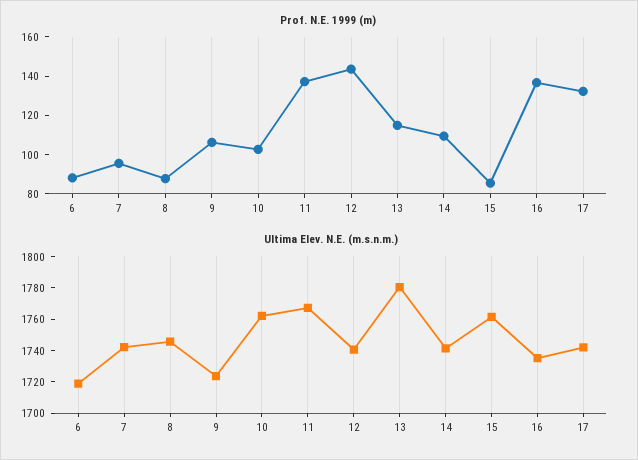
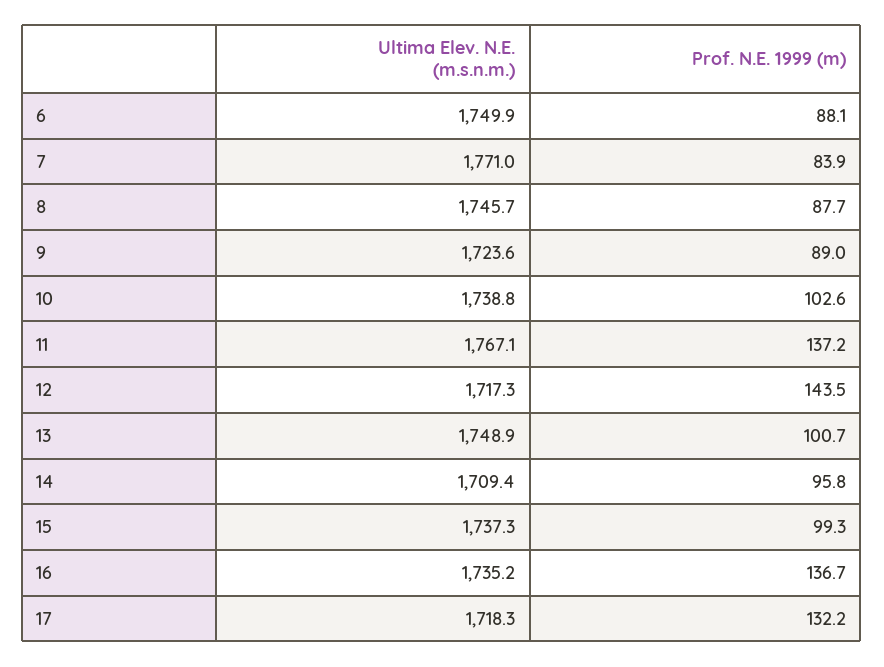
  {
    "Prof. N.E. 1999 (m)": {
      "6": 88.1,
-     "7": 95,
+     "7": 83.9,
      "8": 87.7,
-     "9": 105,
+     "9": 89,
      "10": 102.6,
      "11": 137.2,
      "12": 143.5,
-     "13": 115,
+     "13": 100.7,
-     "14": 110,
+     "14": 95.8,
-     "15": 85,
+     "15": 99.3,
      "16": 136.7,
      "17": 132.2
    },
    "Ultima Elev. N.E. (m.s.n.m.)": {
-     "6": 1720,
+     "6": 1749.9,
-     "7": 1740,
+     "7": 1771,
      "8": 1745.7,
      "9": 1723.6,
-     "10": 1760,
+     "10": 1738.8,
      "11": 1767.1,
-     "12": 1740,
+     "12": 1717.3,
-     "13": 1780,
+     "13": 1748.9,
-     "14": 1740,
+     "14": 1709.4,
-     "15": 1760,
+     "15": 1737.3,
      "16": 1735.2,
-     "17": 1740
+     "17": 1718.3
    }
  }

